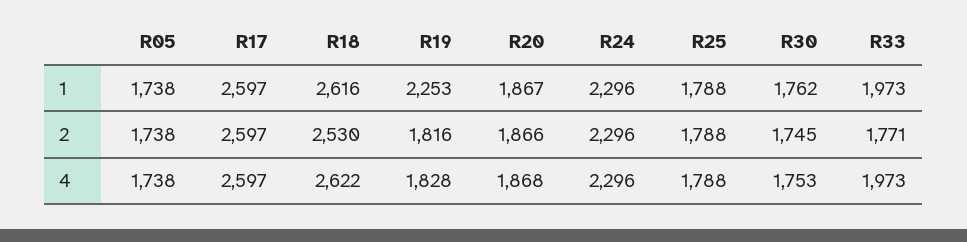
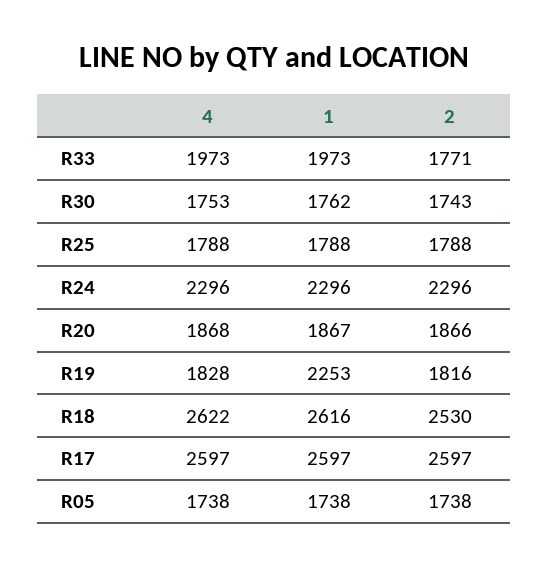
  {
    "R05": {
      "1": 1738,
      "2": 1738,
      "4": 1738
    },
    "R17": {
      "1": 2597,
      "2": 2597,
      "4": 2597
    },
    "R18": {
      "1": 2616,
      "2": 2530,
      "4": 2622
    },
    "R19": {
      "1": 2253,
      "2": 1816,
      "4": 1828
    },
    "R20": {
      "1": 1867,
      "2": 1866,
      "4": 1868
    },
    "R24": {
      "1": 2296,
      "2": 2296,
      "4": 2296
    },
    "R25": {
      "1": 1788,
      "2": 1788,
      "4": 1788
    },
    "R30": {
      "1": 1762,
-     "2": 1745,
+     "2": 1743,
      "4": 1753
    },
    "R33": {
      "1": 1973,
      "2": 1771,
      "4": 1973
    }
  }

